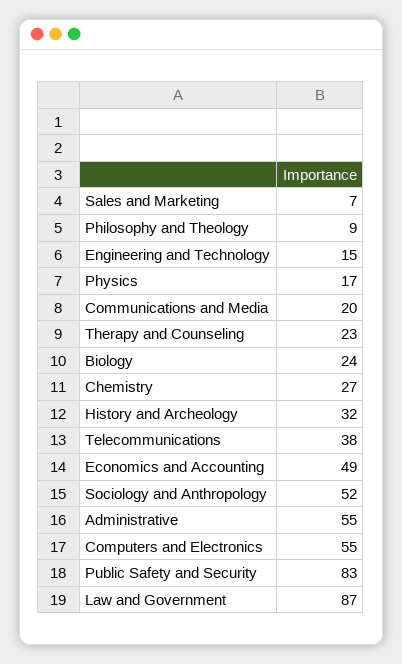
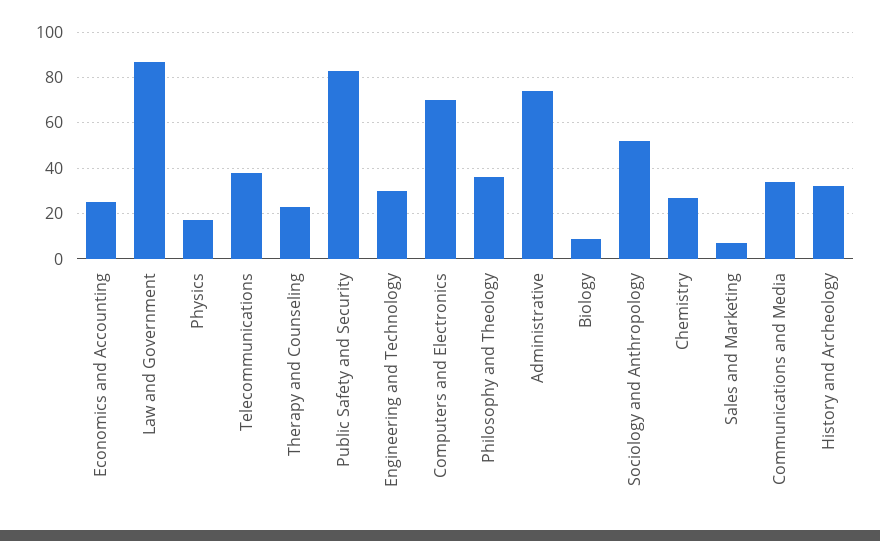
  {
    "Sales and Marketing": 7,
-   "Philosophy and Theology": 9,
+   "Philosophy and Theology": 35,
-   "Engineering and Technology": 15,
+   "Engineering and Technology": 30,
    "Physics": 17,
-   "Communications and Media": 20,
+   "Communications and Media": 35,
    "Therapy and Counseling": 23,
-   "Biology": 24,
+   "Biology": 10,
    "Chemistry": 27,
    "History and Archeology": 32,
    "Telecommunications": 38,
-   "Economics and Accounting": 49,
+   "Economics and Accounting": 25,
    "Sociology and Anthropology": 52,
-   "Administrative": 55,
+   "Administrative": 75,
-   "Computers and Electronics": 55,
+   "Computers and Electronics": 70,
    "Public Safety and Security": 83,
    "Law and Government": 87
  }

